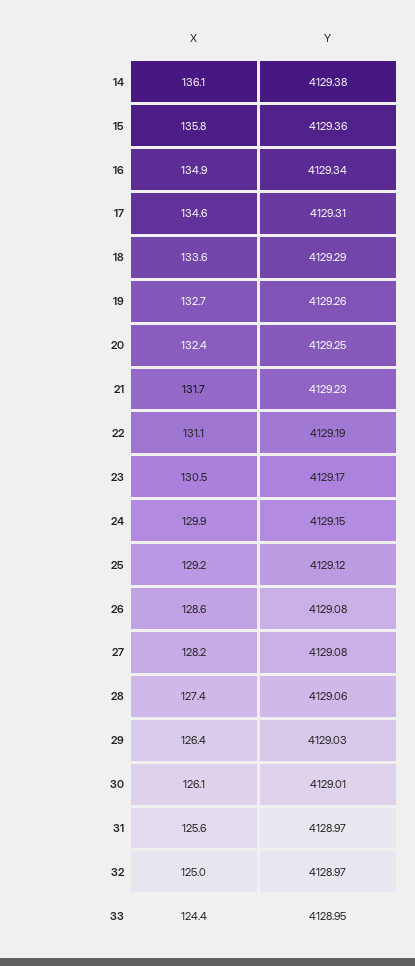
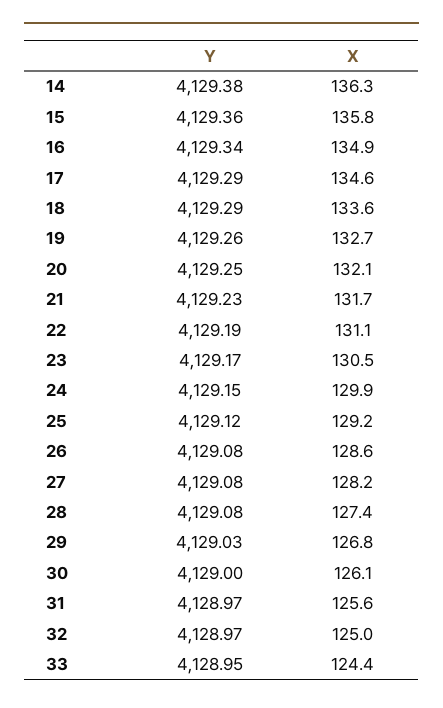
  {
    "X": {
-     "14": 136.1,
+     "14": 136.3,
      "15": 135.8,
      "16": 134.9,
      "17": 134.6,
      "18": 133.6,
      "19": 132.7,
-     "20": 132.4,
+     "20": 132.1,
      "21": 131.7,
      "22": 131.1,
      "23": 130.5,
      "24": 129.9,
      "25": 129.2,
      "26": 128.6,
      "27": 128.2,
      "28": 127.4,
-     "29": 126.4,
+     "29": 126.8,
      "30": 126.1,
      "31": 125.6,
      "32": 125,
      "33": 124.4
    },
    "Y": {
      "14": 4129.38,
      "15": 4129.36,
      "16": 4129.34,
-     "17": 4129.31,
+     "17": 4129.29,
      "18": 4129.29,
      "19": 4129.26,
      "20": 4129.25,
      "21": 4129.23,
      "22": 4129.19,
      "23": 4129.17,
      "24": 4129.15,
      "25": 4129.12,
      "26": 4129.08,
      "27": 4129.08,
-     "28": 4129.06,
+     "28": 4129.08,
      "29": 4129.03,
-     "30": 4129.01,
+     "30": 4129,
      "31": 4128.97,
      "32": 4128.97,
      "33": 4128.95
    }
  }

